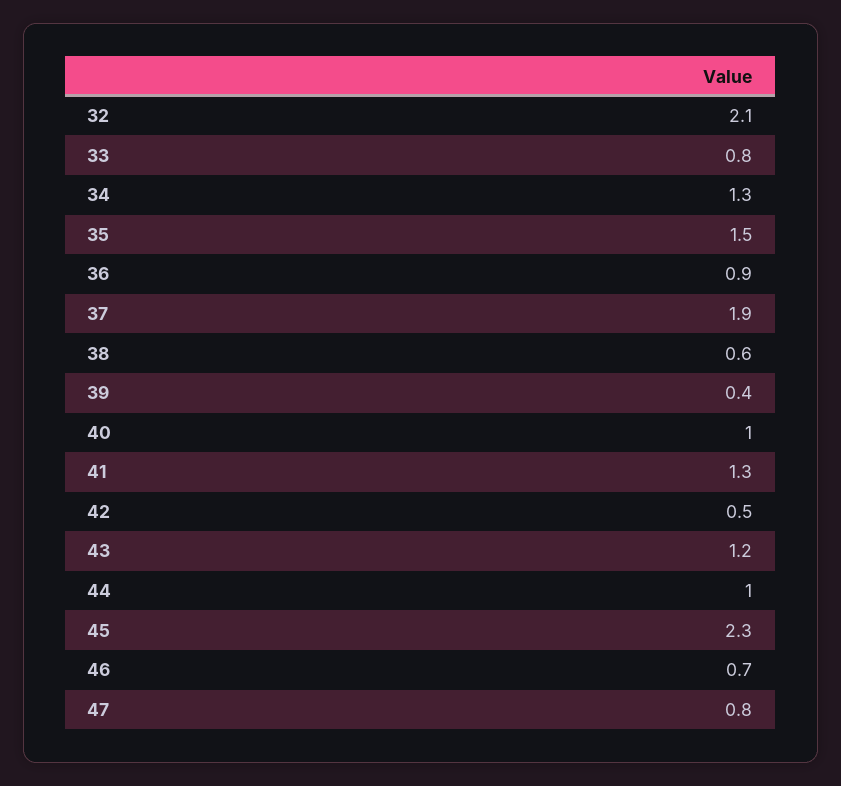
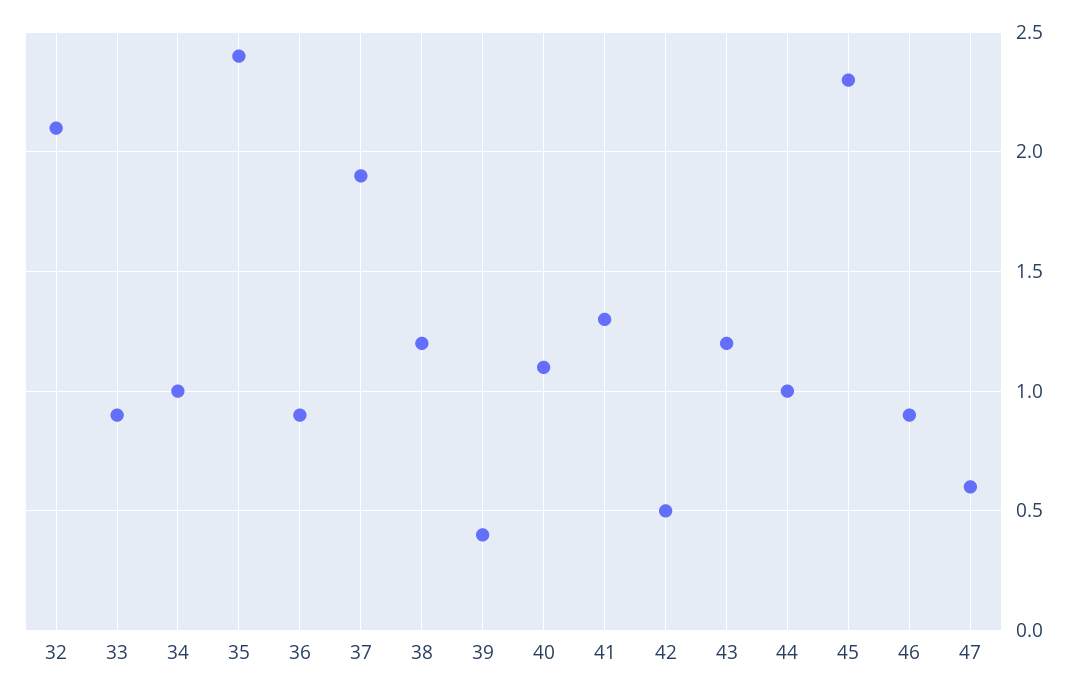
  {
    "32": 2.1,
-   "33": 0.8,
+   "33": 0.9,
-   "34": 1.3,
+   "34": 1,
-   "35": 1.5,
+   "35": 2.4,
    "36": 0.9,
    "37": 1.9,
-   "38": 0.6,
+   "38": 1.2,
    "39": 0.4,
-   "40": 1,
+   "40": 1.1,
    "41": 1.3,
    "42": 0.5,
    "43": 1.2,
    "44": 1,
    "45": 2.3,
-   "46": 0.7,
+   "46": 0.9,
-   "47": 0.8
+   "47": 0.6
  }

